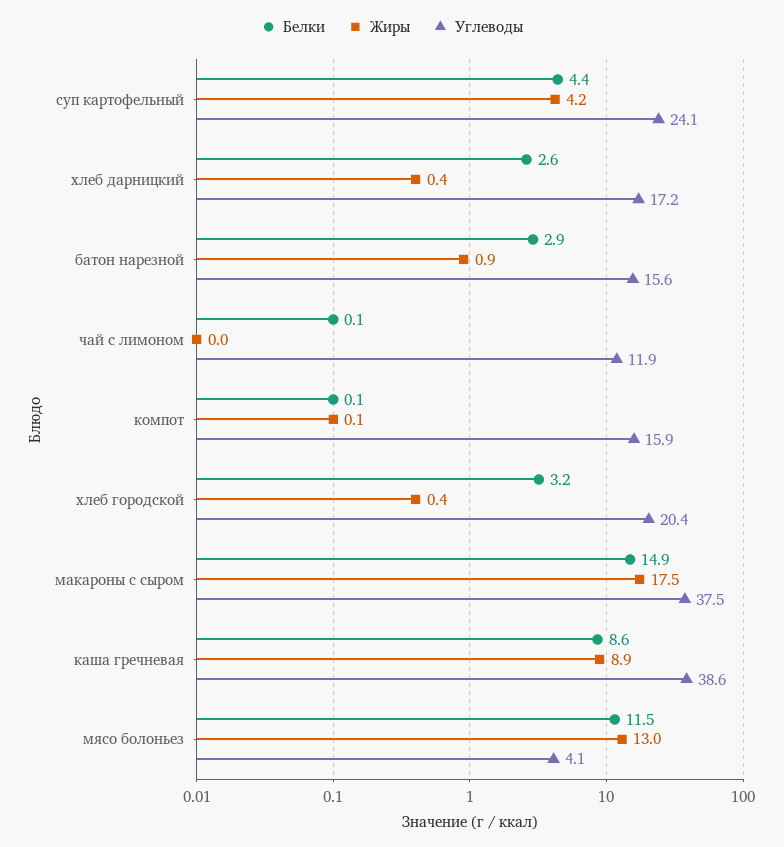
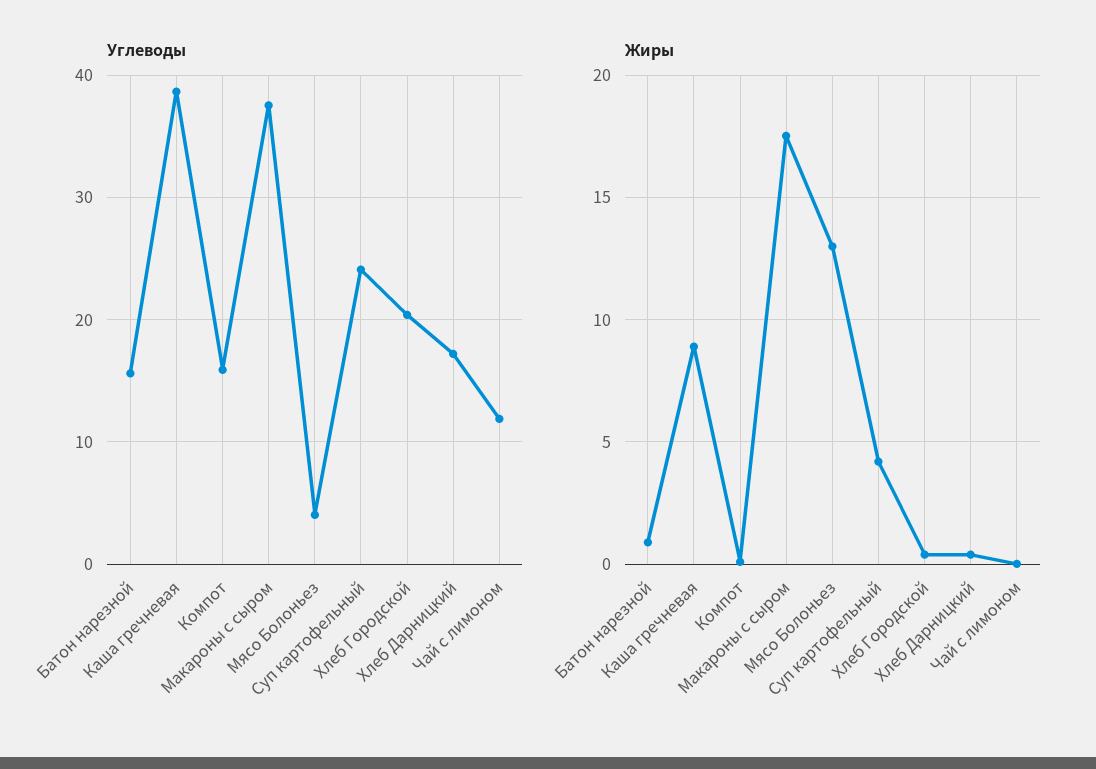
  {
-   "Белки": {
-     "суп картофельный": 4.4,
-     "хлеб дарницкий": 2.6,
-     "батон нарезной": 2.9,
-     "чай с лимоном": 0.1,
-     "компот": 0.1,
-     "хлеб городской": 3.2,
-     "макароны с сыром": 14.9,
-     "каша гречневая": 8.6,
-     "мясо болоньез": 11.5
-   },
    "Жиры": {
      "суп картофельный": 4.2,
      "хлеб дарницкий": 0.4,
      "батон нарезной": 0.9,
      "чай с лимоном": 0,
      "компот": 0.1,
      "хлеб городской": 0.4,
      "макароны с сыром": 17.5,
      "каша гречневая": 8.9,
      "мясо болоньез": 13
    },
    "Углеводы": {
      "суп картофельный": 24.1,
      "хлеб дарницкий": 17.2,
      "батон нарезной": 15.6,
      "чай с лимоном": 11.9,
      "компот": 15.9,
      "хлеб городской": 20.4,
      "макароны с сыром": 37.5,
      "каша гречневая": 38.6,
      "мясо болоньез": 4.1
    }
  }

